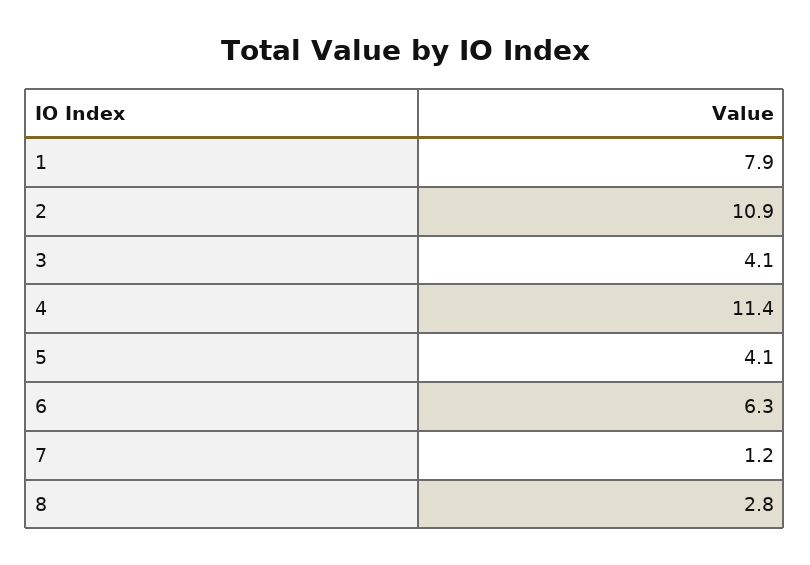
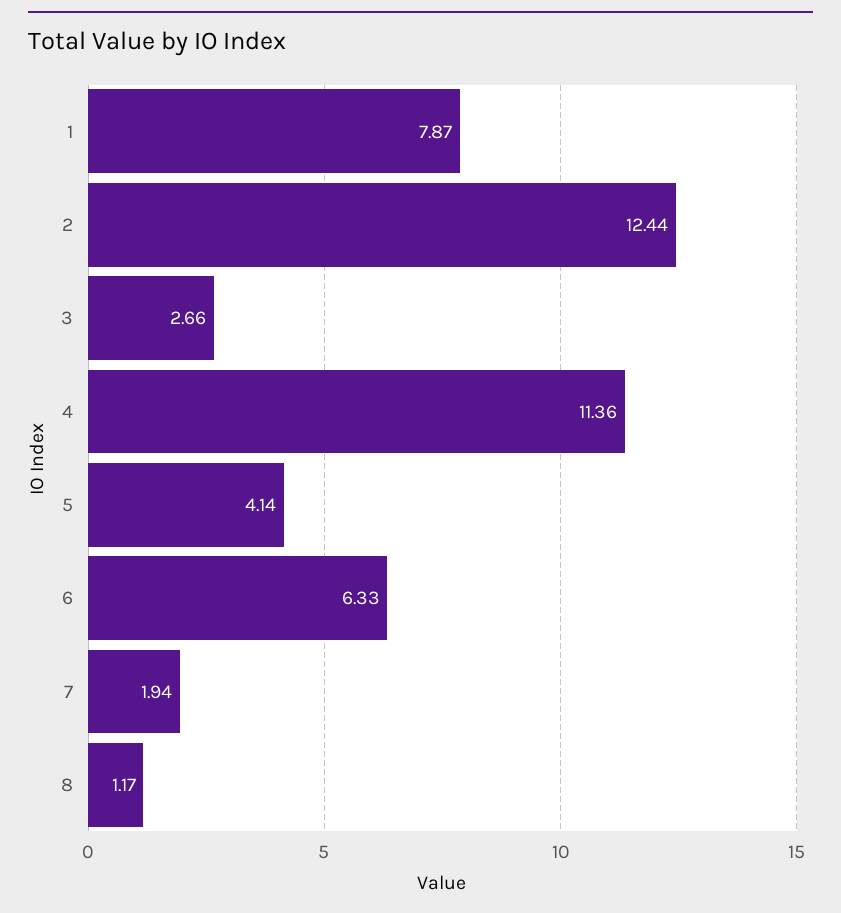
  {
    "1": 7.87,
-   "2": 10.9,
+   "2": 12.44,
-   "3": 4.1,
+   "3": 2.66,
    "4": 11.36,
    "5": 4.14,
    "6": 6.33,
-   "7": 1.2,
+   "7": 1.94,
-   "8": 2.8
+   "8": 1.17
  }

